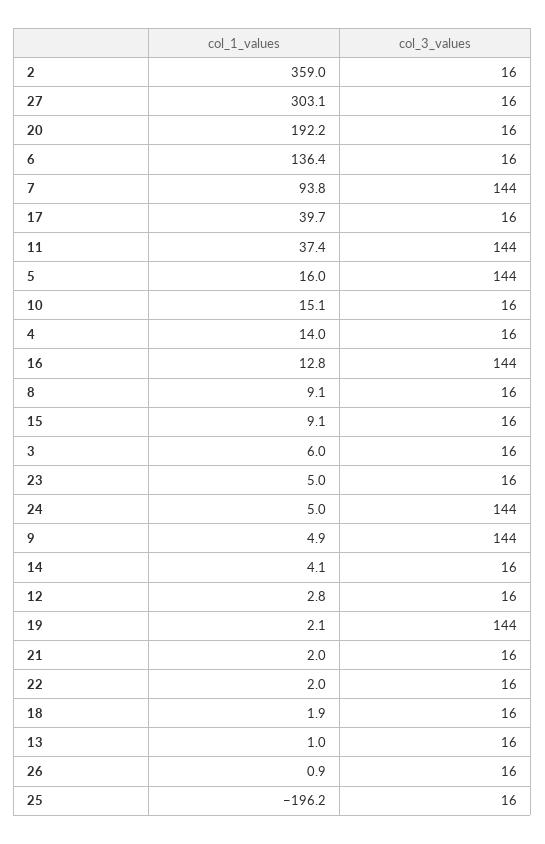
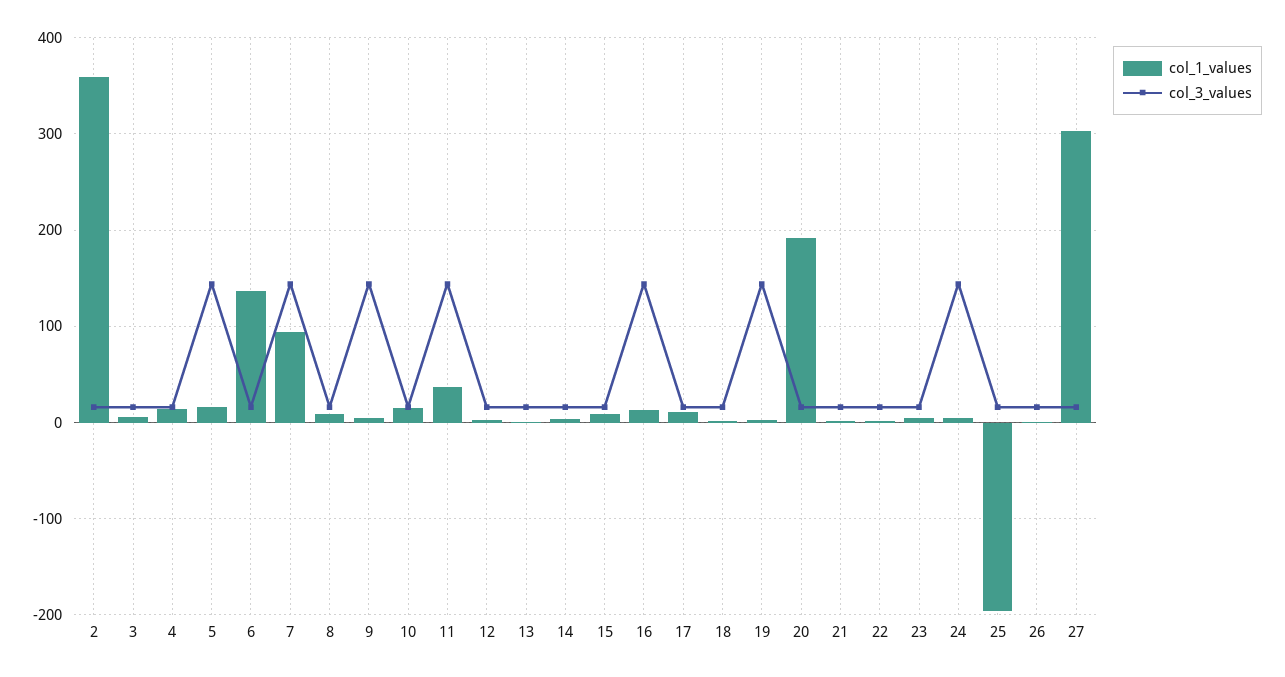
  {
    "col_1_values": {
      "2": 359,
      "27": 303.1,
      "20": 192.2,
      "6": 136.4,
      "7": 93.8,
-     "17": 39.7,
+     "17": 10,
      "11": 37.4,
      "5": 16,
      "10": 15.1,
      "4": 14,
      "16": 12.8,
      "8": 9.1,
      "15": 9.1,
      "3": 6,
      "23": 5,
      "24": 5,
      "9": 4.9,
      "14": 4.1,
      "12": 2.8,
      "19": 2.1,
      "21": 2,
      "22": 2,
      "18": 1.9,
      "13": 1,
      "26": 0.9,
      "25": -196.2
    },
    "col_3_values": {
      "2": 16,
      "27": 16,
      "20": 16,
      "6": 16,
      "7": 144,
      "17": 16,
      "11": 144,
      "5": 144,
      "10": 16,
      "4": 16,
      "16": 144,
      "8": 16,
      "15": 16,
      "3": 16,
      "23": 16,
      "24": 144,
      "9": 144,
      "14": 16,
      "12": 16,
      "19": 144,
      "21": 16,
      "22": 16,
      "18": 16,
      "13": 16,
      "26": 16,
      "25": 16
    }
  }

